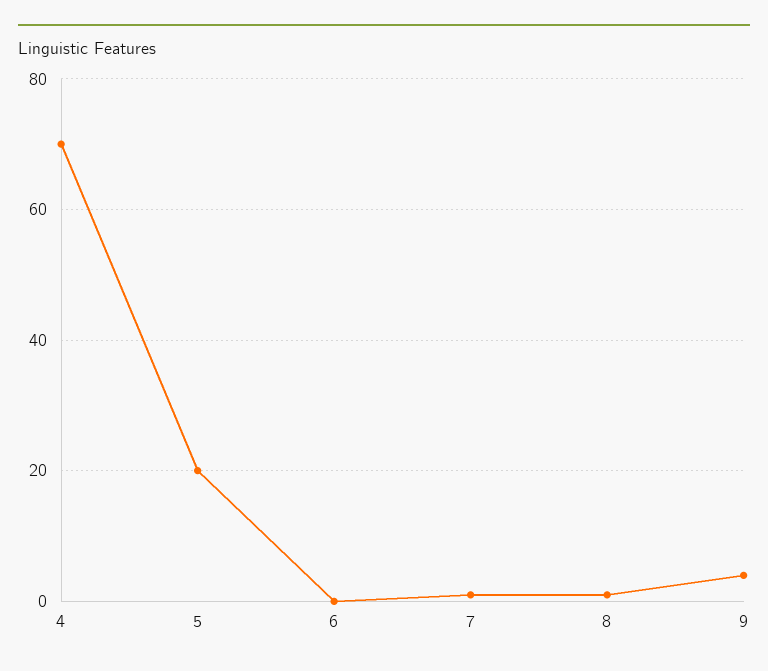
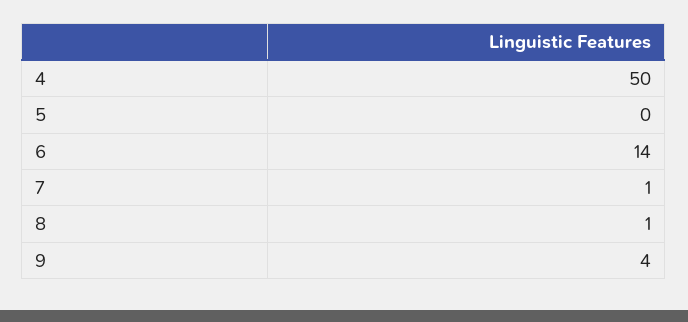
  {
-   "4": 70,
+   "4": 50,
-   "5": 20,
+   "5": 0,
-   "6": 0,
+   "6": 14,
    "7": 1,
    "8": 1,
    "9": 4
  }

